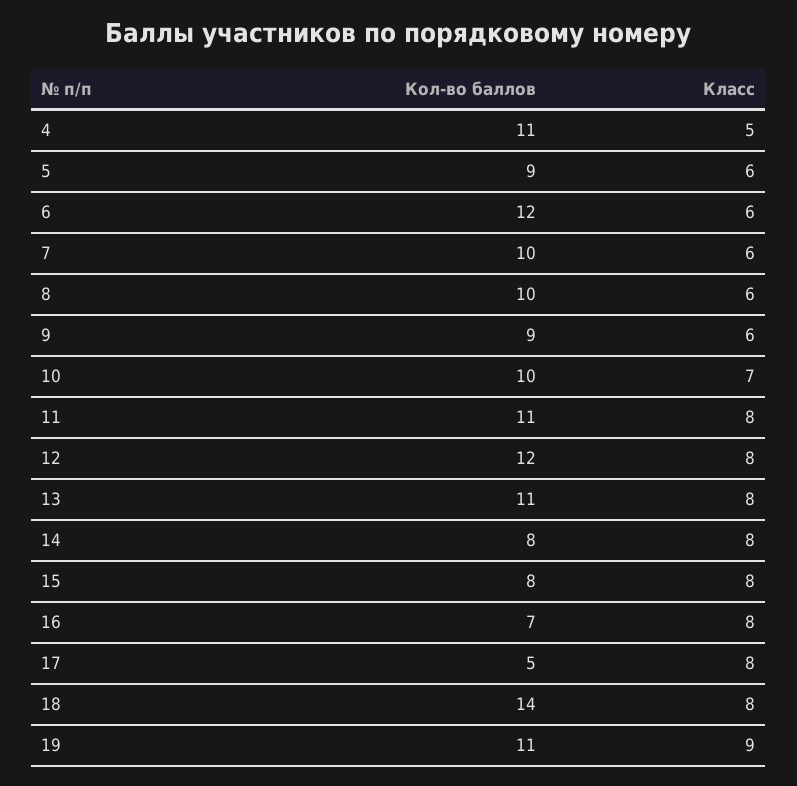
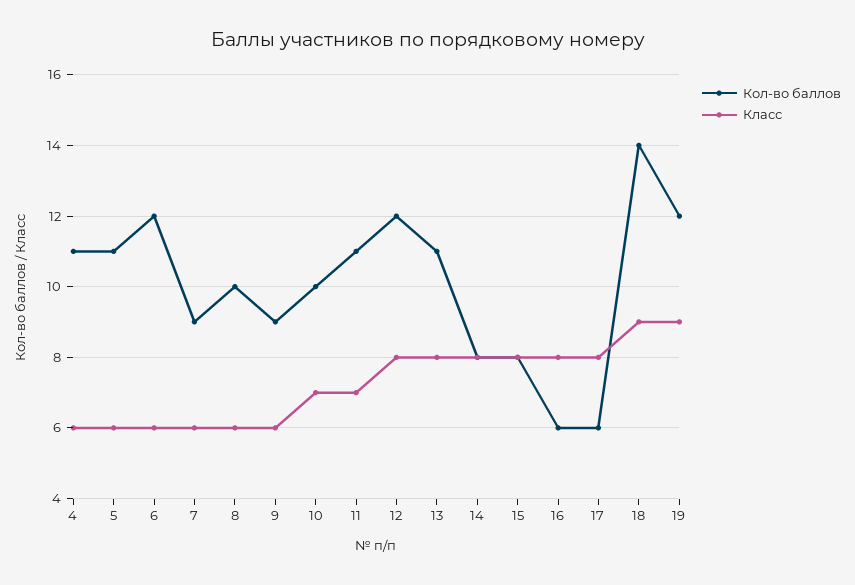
  {
    "Кол-во баллов": {
      "4": 11,
-     "5": 9,
+     "5": 11,
      "6": 12,
-     "7": 10,
+     "7": 9,
      "8": 10,
      "9": 9,
      "10": 10,
      "11": 11,
      "12": 12,
      "13": 11,
      "14": 8,
      "15": 8,
-     "16": 7,
+     "16": 6,
-     "17": 5,
+     "17": 6,
      "18": 14,
-     "19": 11
+     "19": 12
    },
    "Класс": {
-     "4": 5,
+     "4": 6,
      "5": 6,
      "6": 6,
      "7": 6,
      "8": 6,
      "9": 6,
      "10": 7,
-     "11": 8,
+     "11": 7,
      "12": 8,
      "13": 8,
      "14": 8,
      "15": 8,
      "16": 8,
      "17": 8,
-     "18": 8,
+     "18": 9,
      "19": 9
    }
  }

